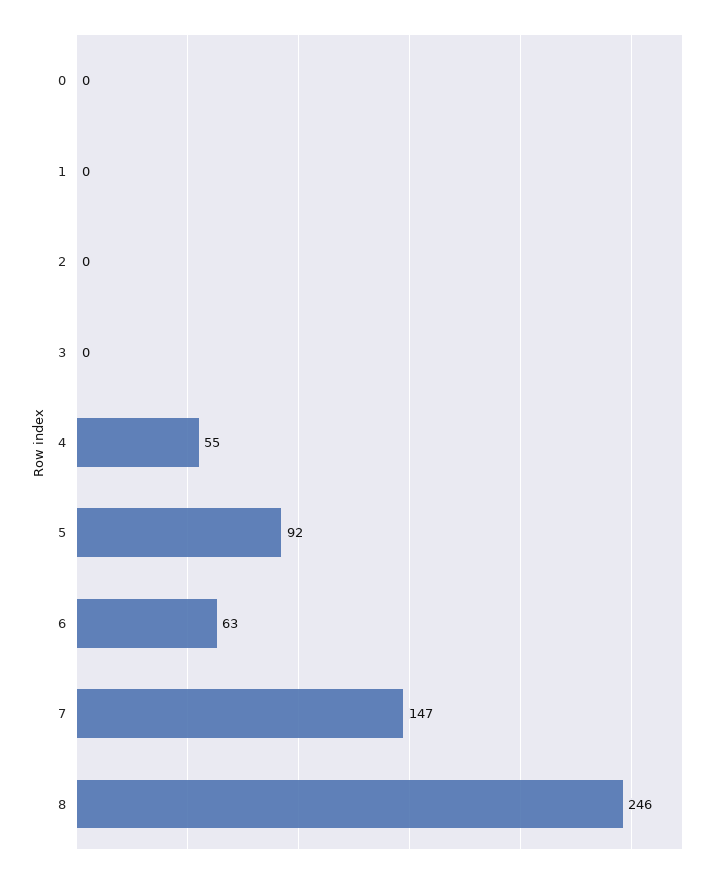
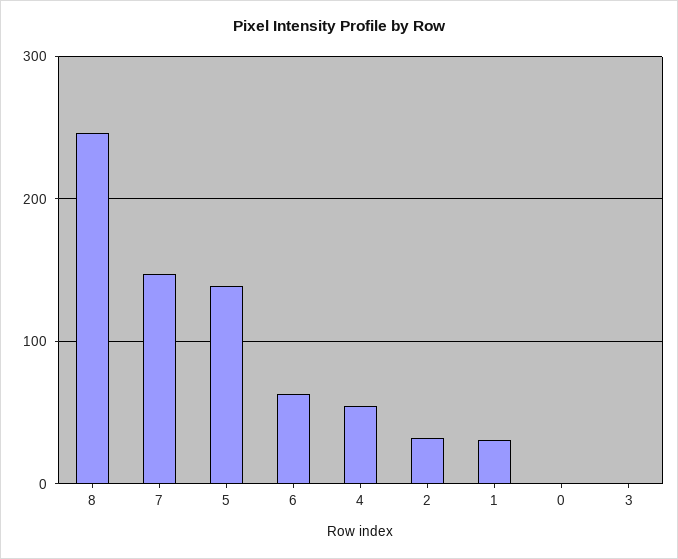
  {
    "0": 0,
-   "1": 0,
+   "1": 30,
-   "2": 0,
+   "2": 30,
    "3": 0,
    "4": 55,
-   "5": 92,
+   "5": 140,
    "6": 63,
    "7": 147,
    "8": 246
  }

